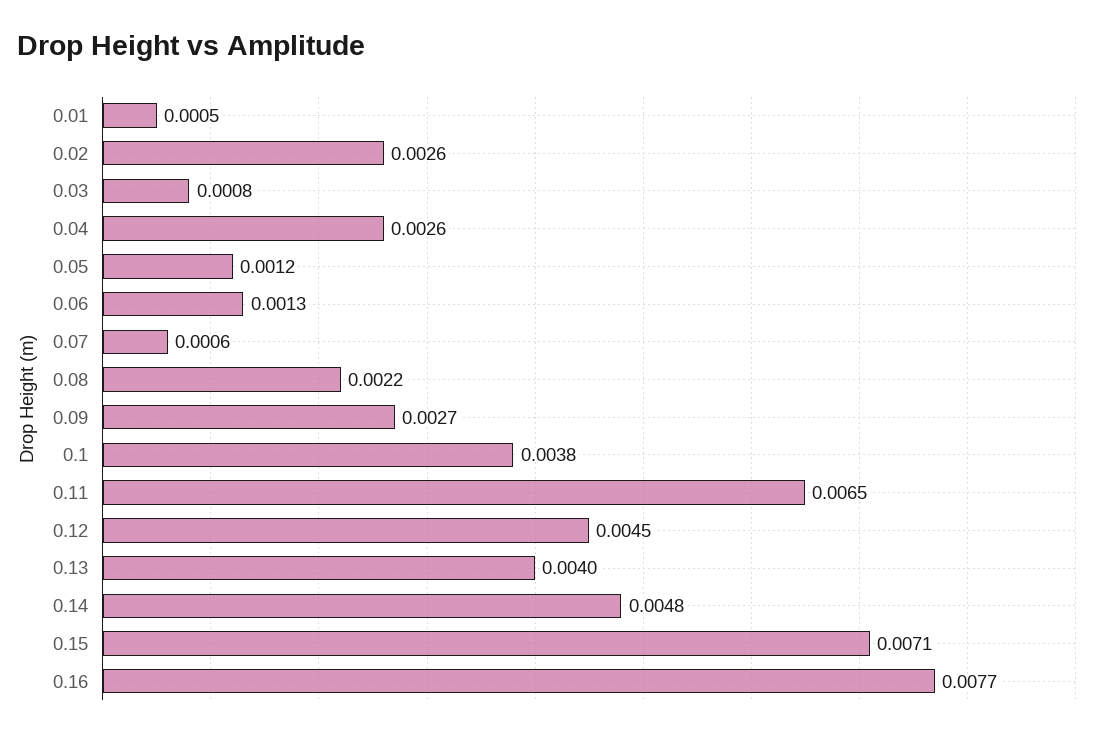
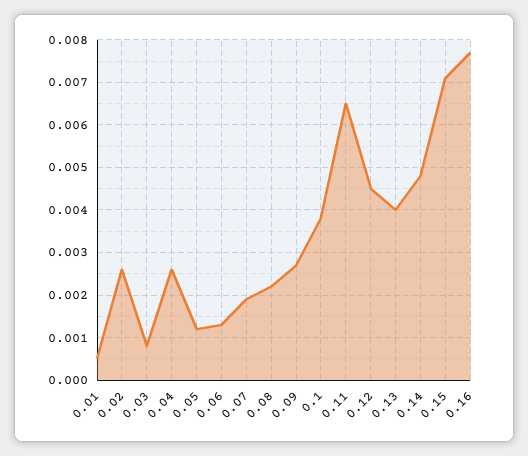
  {
    "0.01": 0.0005,
    "0.02": 0.0026,
    "0.03": 0.0008,
    "0.04": 0.0026,
    "0.05": 0.0012,
    "0.06": 0.0013,
-   "0.07": 0.0006,
+   "0.07": 0.002,
    "0.08": 0.0022,
    "0.09": 0.0027,
    "0.1": 0.0038,
    "0.11": 0.0065,
    "0.12": 0.0045,
    "0.13": 0.004,
    "0.14": 0.0048,
    "0.15": 0.0071,
    "0.16": 0.0077
  }

